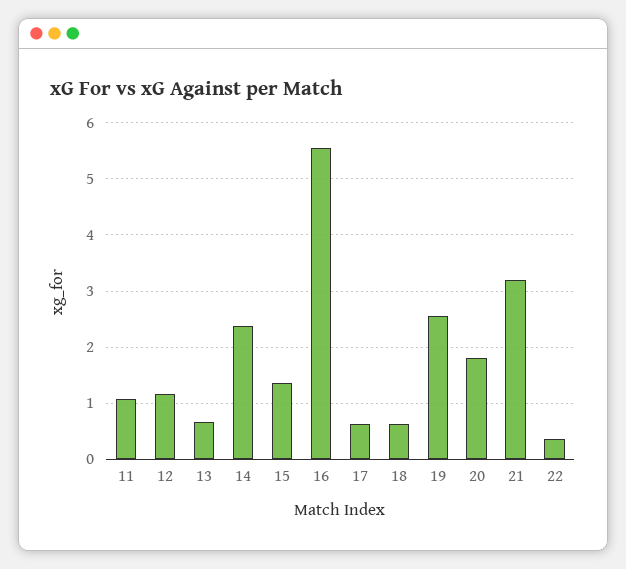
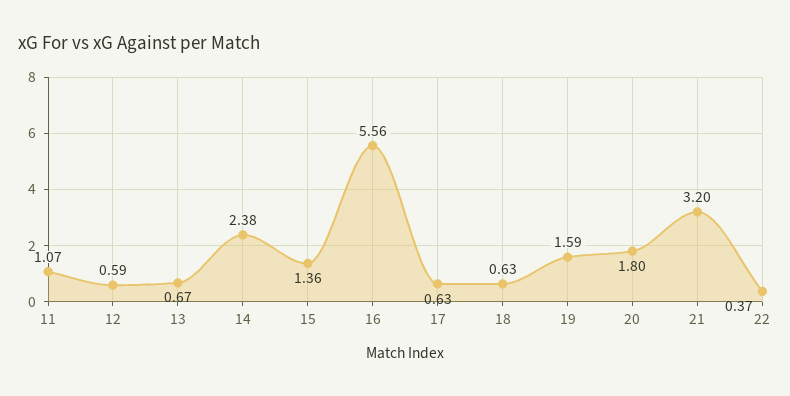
  {
    "11": 1.07,
-   "12": 1.2,
+   "12": 0.59,
    "13": 0.67,
    "14": 2.38,
    "15": 1.36,
    "16": 5.56,
    "17": 0.63,
    "18": 0.63,
-   "19": 2.6,
+   "19": 1.59,
    "20": 1.8,
    "21": 3.2,
    "22": 0.37
  }

